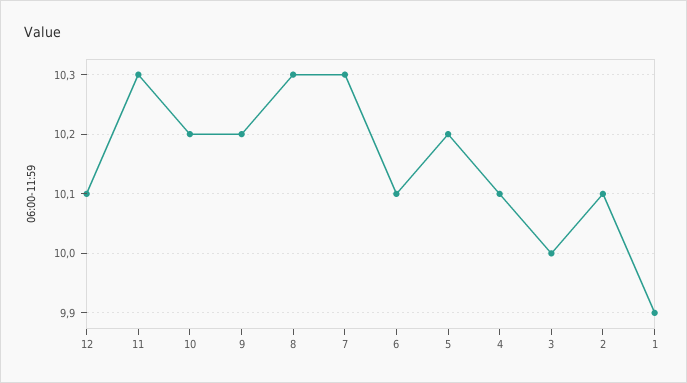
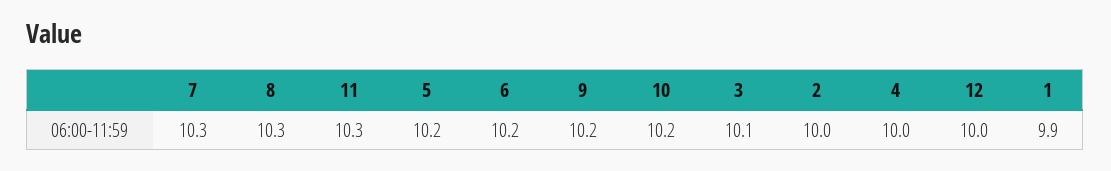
  {
-   "12": 10.1,
+   "12": 10,
    "11": 10.3,
    "10": 10.2,
    "9": 10.2,
    "8": 10.3,
    "7": 10.3,
-   "6": 10.1,
+   "6": 10.2,
    "5": 10.2,
-   "4": 10.1,
+   "4": 10,
-   "3": 10,
+   "3": 10.1,
-   "2": 10.1,
+   "2": 10,
    "1": 9.9
  }

